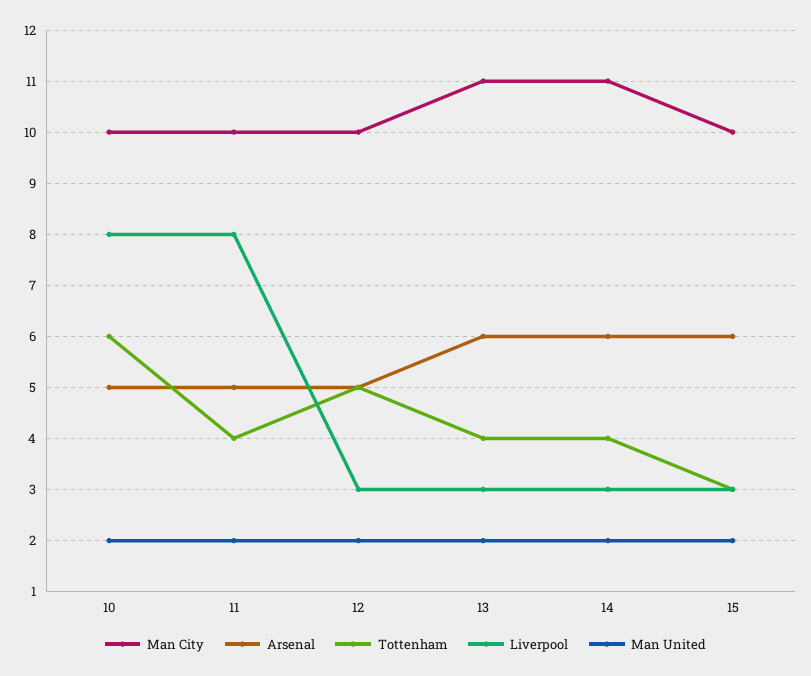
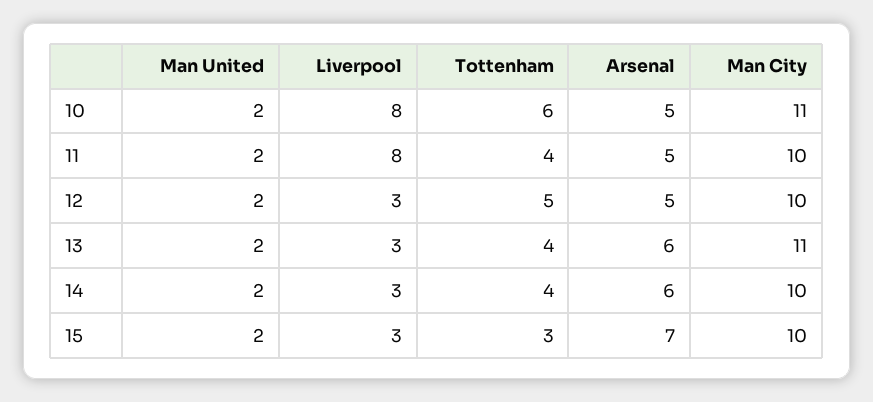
  {
    "Man City": {
-     "10": 10,
+     "10": 11,
      "11": 10,
      "12": 10,
      "13": 11,
-     "14": 11,
+     "14": 10,
      "15": 10
    },
    "Arsenal": {
      "10": 5,
      "11": 5,
      "12": 5,
      "13": 6,
      "14": 6,
-     "15": 6
+     "15": 7
    },
    "Tottenham": {
      "10": 6,
      "11": 4,
      "12": 5,
      "13": 4,
      "14": 4,
      "15": 3
    },
    "Liverpool": {
      "10": 8,
      "11": 8,
      "12": 3,
      "13": 3,
      "14": 3,
      "15": 3
    },
    "Man United": {
      "10": 2,
      "11": 2,
      "12": 2,
      "13": 2,
      "14": 2,
      "15": 2
    }
  }

